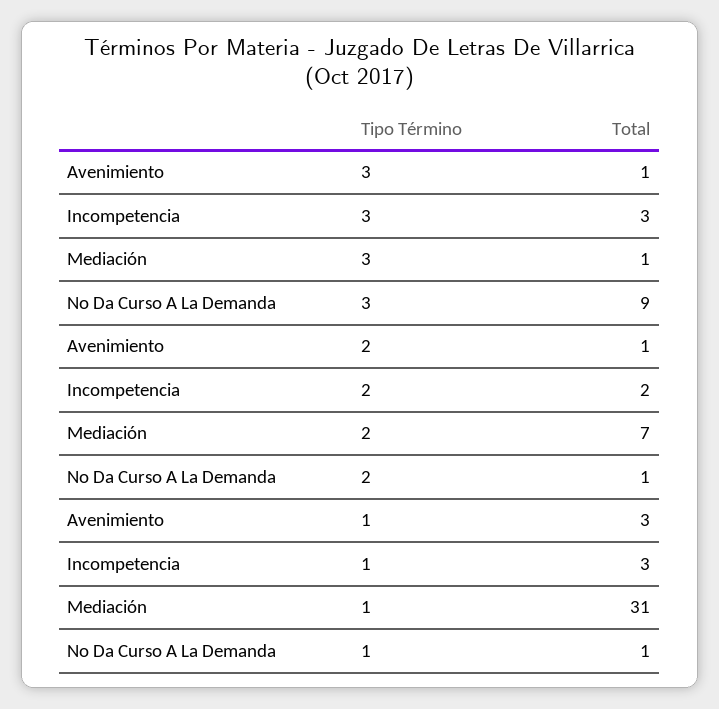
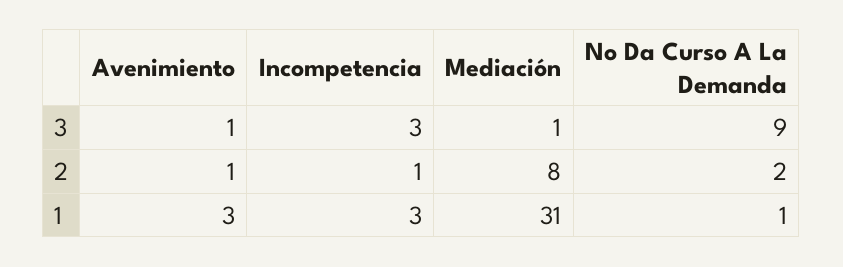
  {
    "Avenimiento": {
      "3": 1,
      "2": 1,
      "1": 3
    },
    "Incompetencia": {
      "3": 3,
-     "2": 2,
+     "2": 1,
      "1": 3
    },
    "Mediación": {
      "3": 1,
-     "2": 7,
+     "2": 8,
      "1": 31
    },
    "No Da Curso A La Demanda": {
      "3": 9,
-     "2": 1,
+     "2": 2,
      "1": 1
    }
  }

